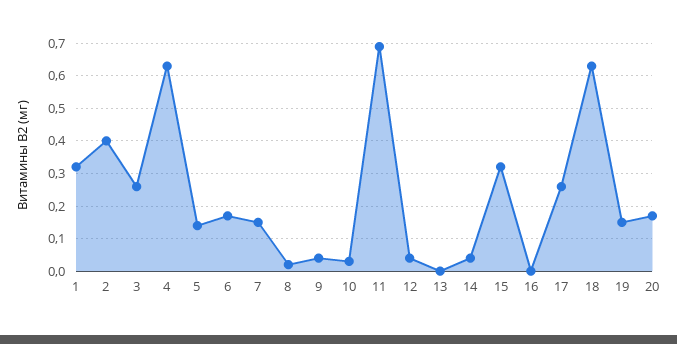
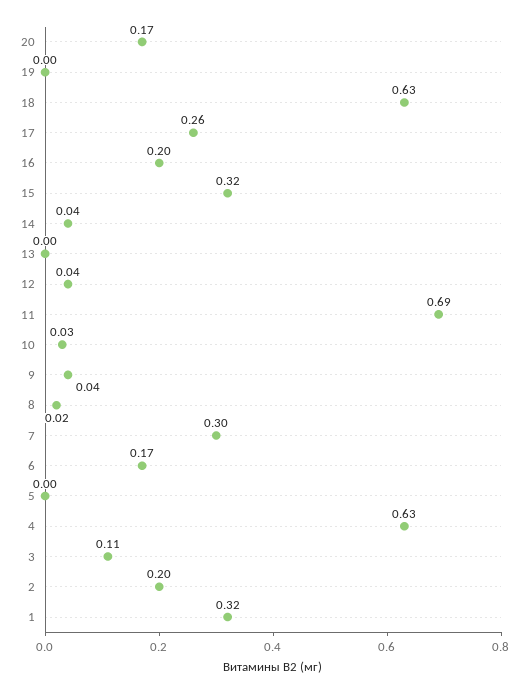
  {
    "1": 0.32,
-   "2": 0.4,
+   "2": 0.2,
-   "3": 0.25,
+   "3": 0.11,
    "4": 0.63,
-   "5": 0.15,
+   "5": 0,
    "6": 0.17,
-   "7": 0.15,
+   "7": 0.3,
    "8": 0.02,
    "9": 0.04,
    "10": 0.03,
    "11": 0.69,
    "12": 0.04,
    "13": 0,
    "14": 0.04,
    "15": 0.32,
-   "16": 0,
+   "16": 0.2,
    "17": 0.26,
    "18": 0.63,
-   "19": 0.15,
+   "19": 0,
    "20": 0.17
  }

